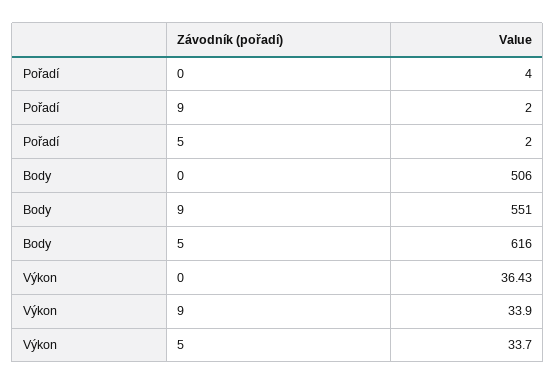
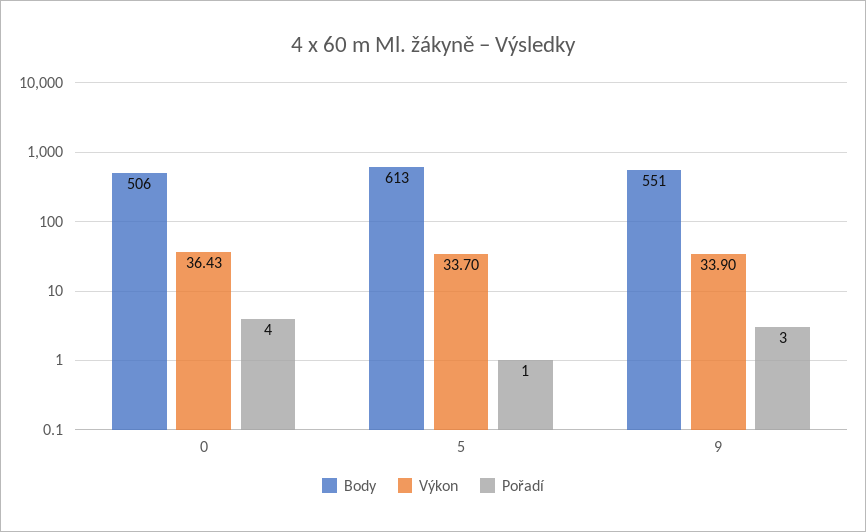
  {
    "Pořadí": {
      "0": 4,
-     "9": 2,
+     "9": 3,
-     "5": 2
+     "5": 1
    },
    "Body": {
      "0": 506,
      "9": 551,
-     "5": 616
+     "5": 613
    },
    "Výkon": {
      "0": 36.43,
      "9": 33.9,
      "5": 33.7
    }
  }

